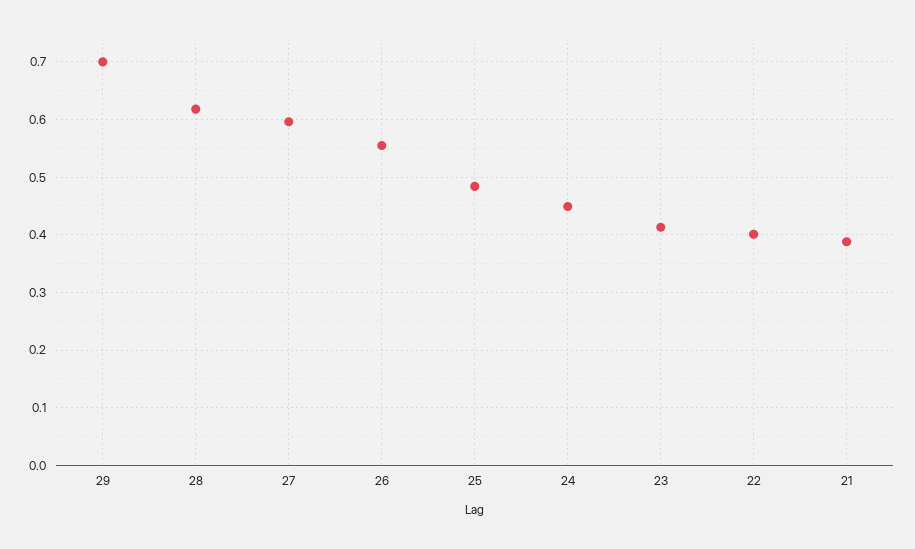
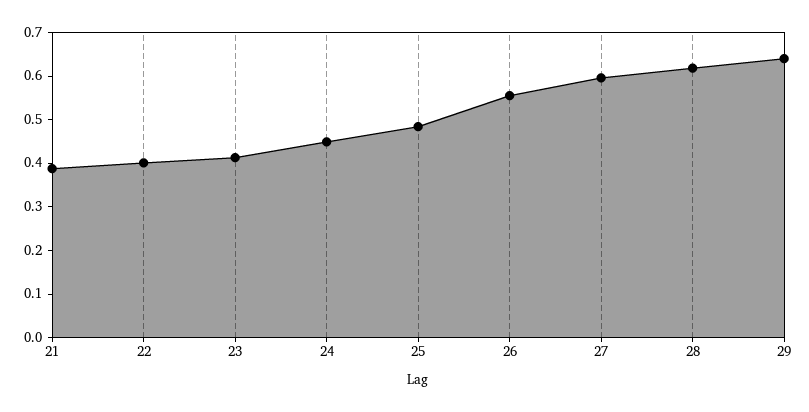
  {
-   "29": 0.7,
+   "29": 0.64,
    "28": 0.62,
    "27": 0.6,
    "26": 0.56,
    "25": 0.48,
    "24": 0.44,
    "23": 0.42,
    "22": 0.4,
    "21": 0.38
  }

